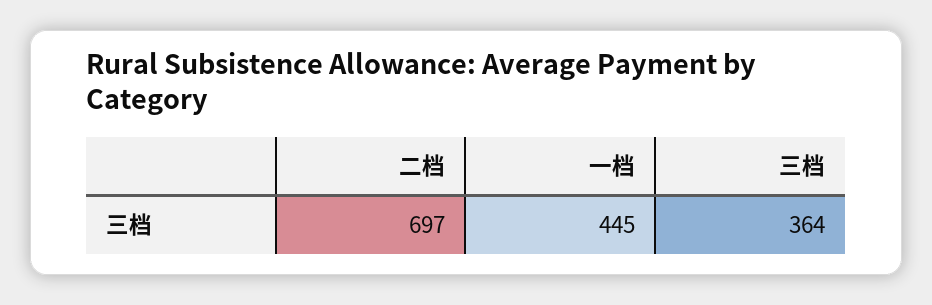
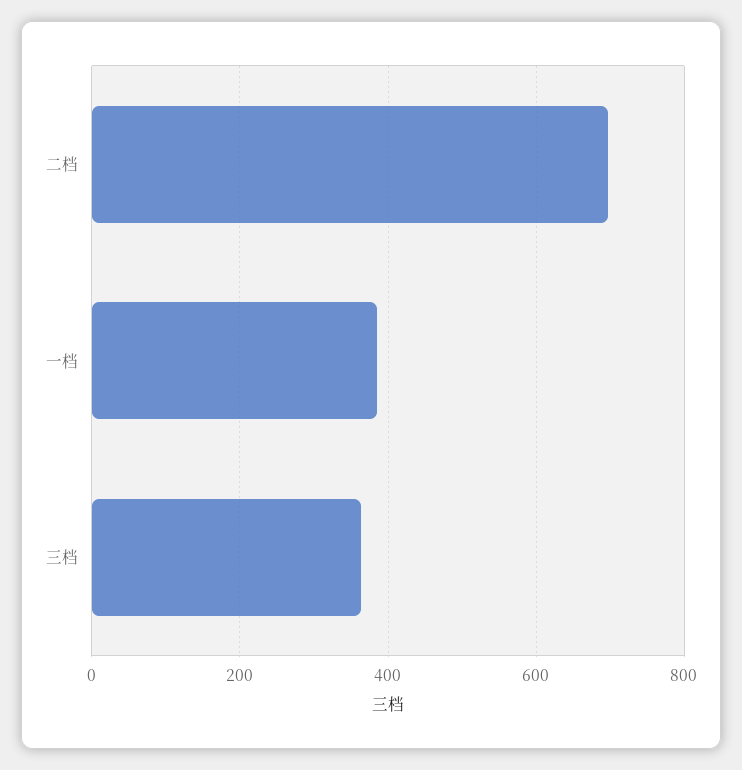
  {
    "二档": 697,
-   "一档": 445,
+   "一档": 380,
    "三档": 364
  }

